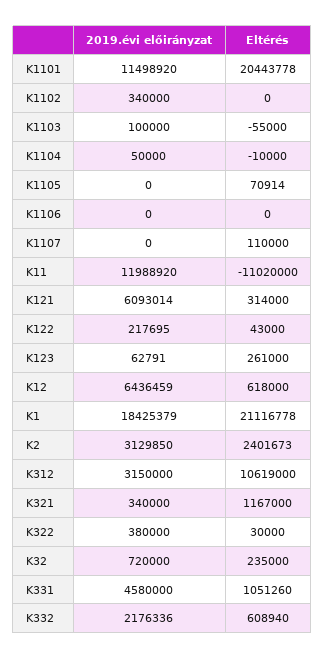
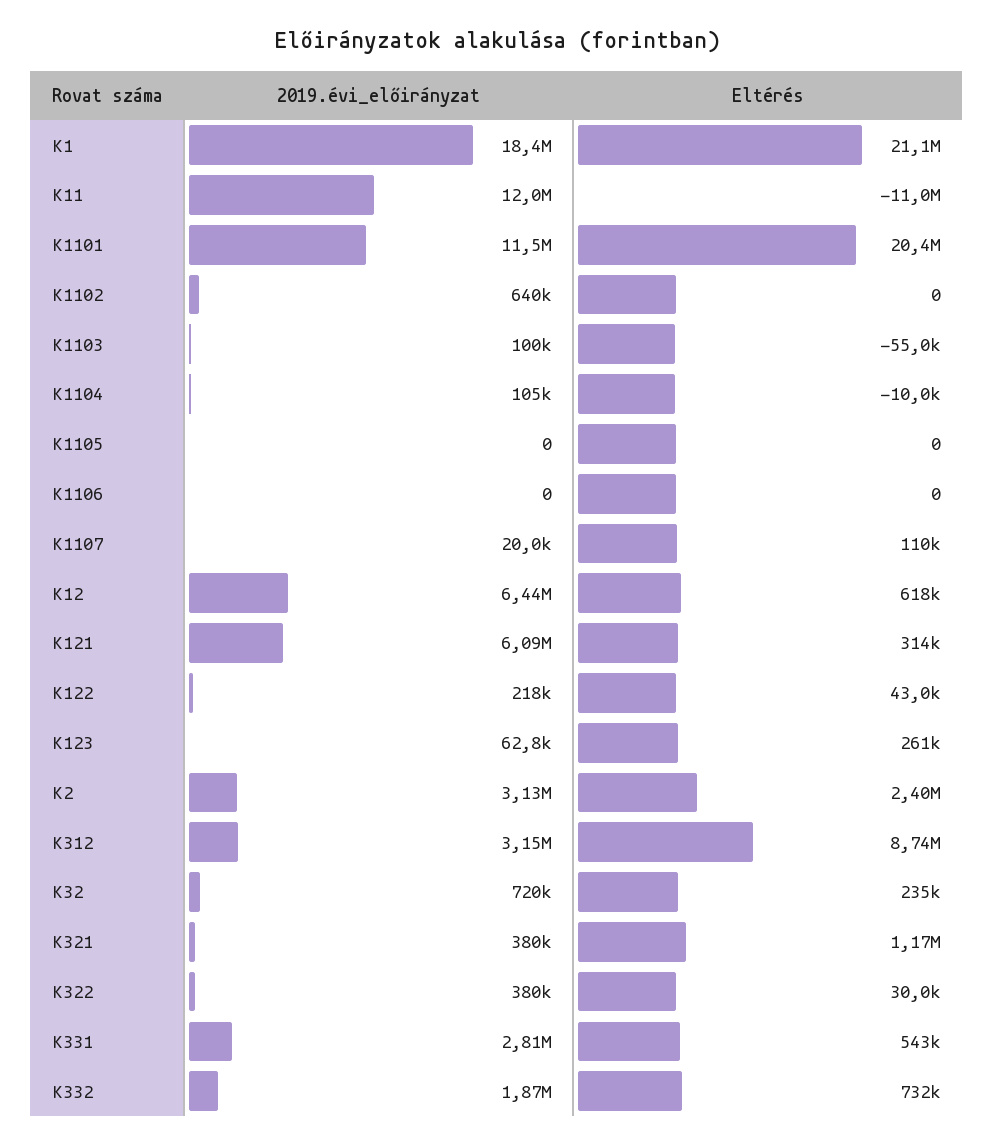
  {
    "2019.évi előirányzat": {
      "K1101": 11498920,
-     "K1102": 340000,
+     "K1102": 640000,
      "K1103": 100000,
-     "K1104": 50000,
+     "K1104": 105000,
      "K1105": 0,
      "K1106": 0,
-     "K1107": 0,
+     "K1107": 20000,
      "K11": 11988920,
      "K121": 6093014,
      "K122": 217695,
      "K123": 62791,
      "K12": 6436459,
      "K1": 18425379,
      "K2": 3129850,
      "K312": 3150000,
-     "K321": 340000,
+     "K321": 380000,
      "K322": 380000,
      "K32": 720000,
-     "K331": 4580000,
+     "K331": 2810000,
-     "K332": 2176336
+     "K332": 1870000
    },
    "Eltérés": {
      "K1101": 20443778,
      "K1102": 0,
      "K1103": -55000,
      "K1104": -10000,
-     "K1105": 70914,
+     "K1105": 0,
      "K1106": 0,
      "K1107": 110000,
      "K11": -11020000,
      "K121": 314000,
      "K122": 43000,
      "K123": 261000,
      "K12": 618000,
      "K1": 21116778,
      "K2": 2401673,
-     "K312": 10619000,
+     "K312": 8740000,
      "K321": 1167000,
      "K322": 30000,
      "K32": 235000,
-     "K331": 1051260,
+     "K331": 543000,
-     "K332": 608940
+     "K332": 732000
    }
  }

